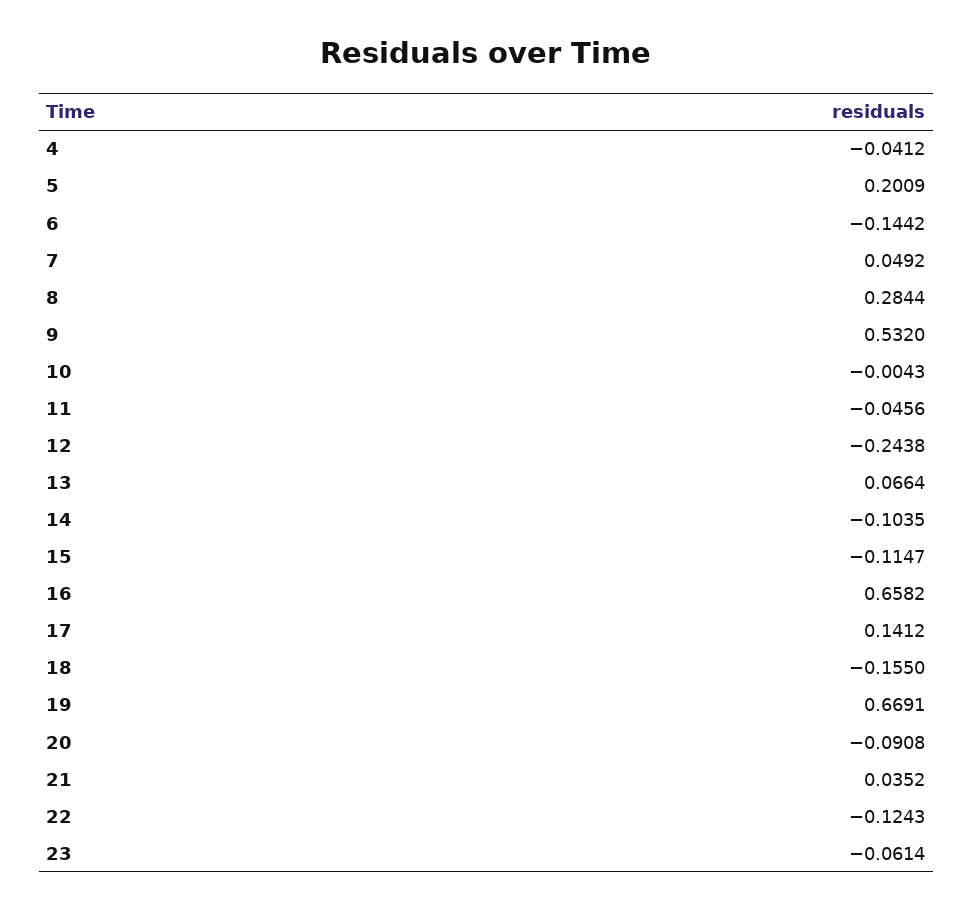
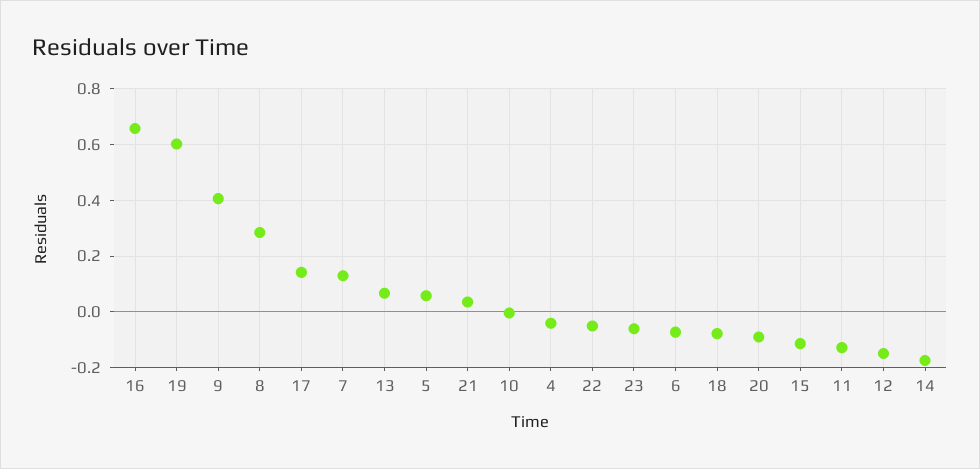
  {
    "4": -0.0412,
-   "5": 0.2009,
+   "5": 0.05,
-   "6": -0.1442,
+   "6": -0.075,
-   "7": 0.0492,
+   "7": 0.125,
    "8": 0.2844,
-   "9": 0.532,
+   "9": 0.4,
    "10": -0.0043,
-   "11": -0.0456,
+   "11": -0.125,
-   "12": -0.2438,
+   "12": -0.15,
    "13": 0.0664,
-   "14": -0.1035,
+   "14": -0.175,
    "15": -0.1147,
    "16": 0.6582,
    "17": 0.1412,
-   "18": -0.155,
+   "18": -0.075,
-   "19": 0.6691,
+   "19": 0.6,
    "20": -0.0908,
    "21": 0.0352,
-   "22": -0.1243,
+   "22": -0.05,
    "23": -0.0614
  }

